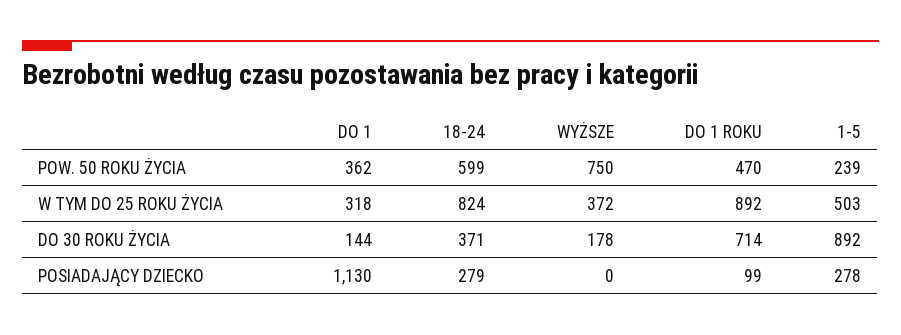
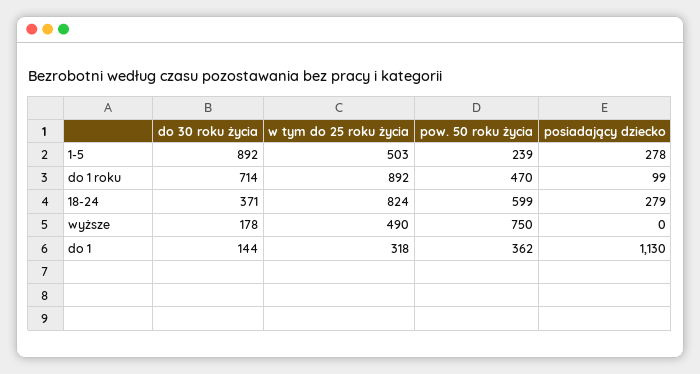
  {
    "DO 1": {
      "POW. 50 ROKU ŻYCIA": 362,
      "W TYM DO 25 ROKU ŻYCIA": 318,
      "DO 30 ROKU ŻYCIA": 144,
      "POSIADAJĄCY DZIECKO": 1130
    },
    "18-24": {
      "POW. 50 ROKU ŻYCIA": 599,
      "W TYM DO 25 ROKU ŻYCIA": 824,
      "DO 30 ROKU ŻYCIA": 371,
      "POSIADAJĄCY DZIECKO": 279
    },
    "WYŻSZE": {
      "POW. 50 ROKU ŻYCIA": 750,
-     "W TYM DO 25 ROKU ŻYCIA": 372,
+     "W TYM DO 25 ROKU ŻYCIA": 490,
      "DO 30 ROKU ŻYCIA": 178,
      "POSIADAJĄCY DZIECKO": 0
    },
    "DO 1 ROKU": {
      "POW. 50 ROKU ŻYCIA": 470,
      "W TYM DO 25 ROKU ŻYCIA": 892,
      "DO 30 ROKU ŻYCIA": 714,
      "POSIADAJĄCY DZIECKO": 99
    },
    "1-5": {
      "POW. 50 ROKU ŻYCIA": 239,
      "W TYM DO 25 ROKU ŻYCIA": 503,
      "DO 30 ROKU ŻYCIA": 892,
      "POSIADAJĄCY DZIECKO": 278
    }
  }

